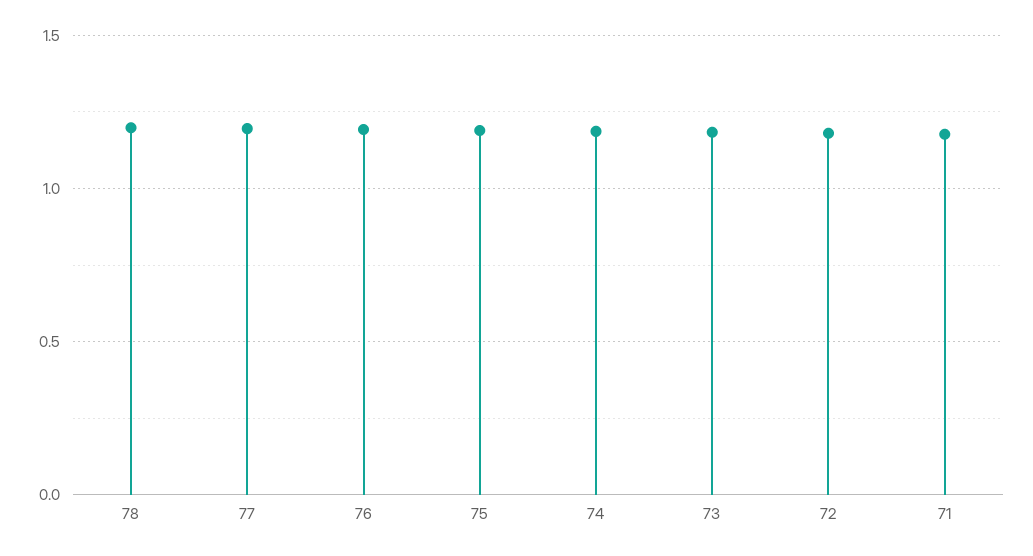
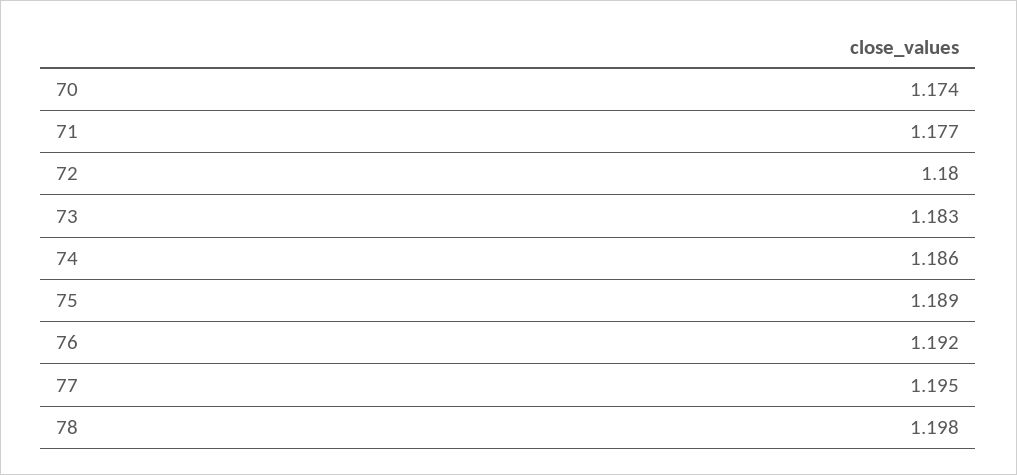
  {
    "78": 1.198,
    "77": 1.195,
    "76": 1.192,
    "75": 1.189,
    "74": 1.186,
    "73": 1.183,
    "72": 1.18,
-   "71": 1.177
+   "71": 1.177,
+   "70": 1.174
  }

